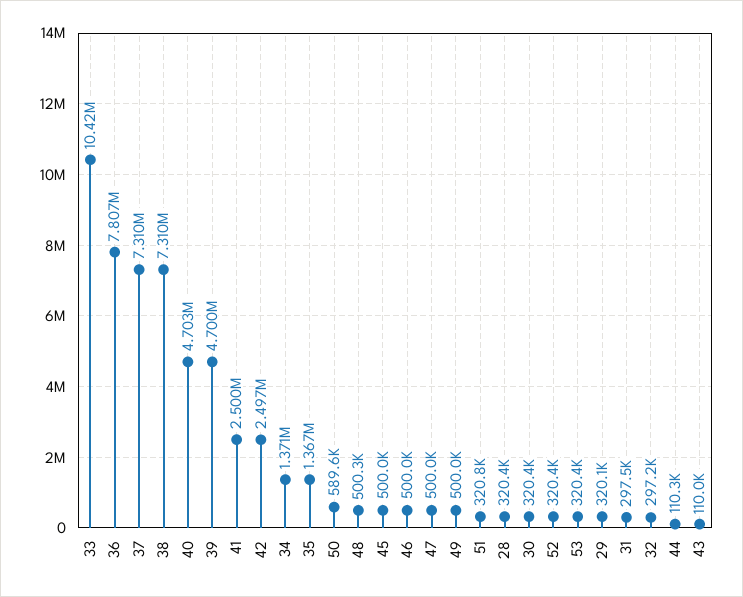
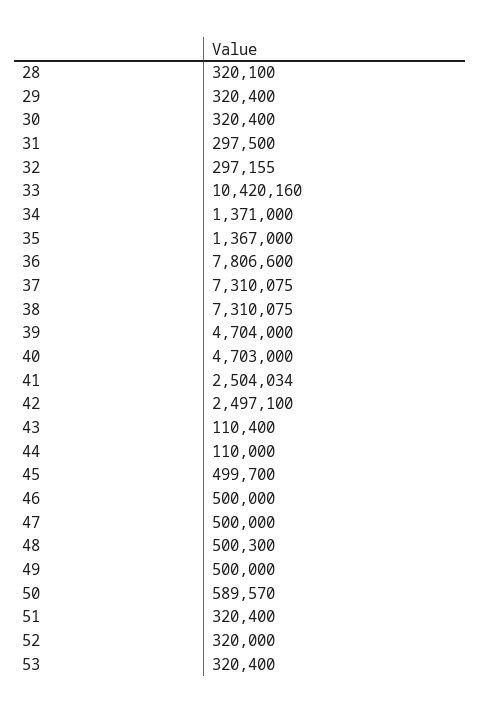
  {
    "33": 10420160,
    "36": 7806600,
    "37": 7310075,
    "38": 7310075,
    "40": 4703000,
-   "39": 4700000,
+   "39": 4704000,
-   "41": 2500000,
+   "41": 2504034,
    "42": 2497100,
    "34": 1371000,
    "35": 1367000,
    "50": 589570,
    "48": 500300,
-   "45": 500000,
+   "45": 499700,
    "46": 500000,
    "47": 500000,
    "49": 500000,
-   "51": 320800,
+   "51": 320400,
-   "28": 320400,
+   "28": 320100,
    "30": 320400,
-   "52": 320400,
+   "52": 320000,
    "53": 320400,
-   "29": 320100,
+   "29": 320400,
    "31": 297500,
    "32": 297155,
-   "44": 110300,
+   "44": 110000,
-   "43": 110000
+   "43": 110400
  }

